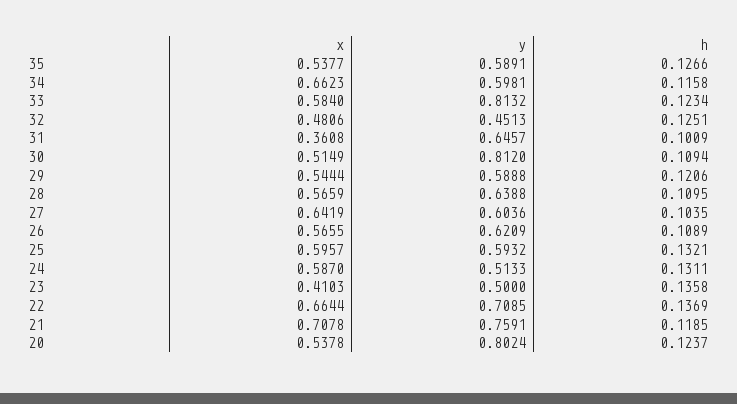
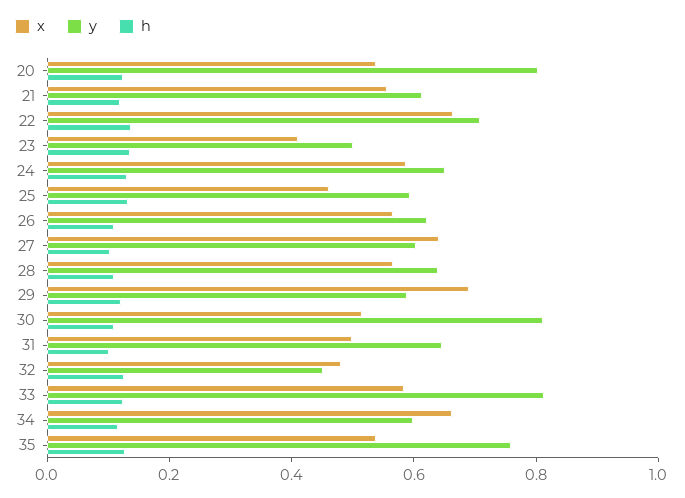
  {
    "x": {
      "35": 0.5377,
      "34": 0.6623,
      "33": 0.584,
      "32": 0.4806,
-     "31": 0.3608,
+     "31": 0.5,
      "30": 0.5149,
-     "29": 0.5444,
+     "29": 0.7,
      "28": 0.5659,
      "27": 0.6419,
      "26": 0.5655,
-     "25": 0.5957,
+     "25": 0.45,
      "24": 0.587,
      "23": 0.4103,
      "22": 0.6644,
-     "21": 0.7078,
+     "21": 0.55,
      "20": 0.5378
    },
    "y": {
-     "35": 0.5891,
+     "35": 0.75,
      "34": 0.5981,
      "33": 0.8132,
      "32": 0.4513,
      "31": 0.6457,
      "30": 0.812,
      "29": 0.5888,
      "28": 0.6388,
      "27": 0.6036,
      "26": 0.6209,
      "25": 0.5932,
-     "24": 0.5133,
+     "24": 0.65,
      "23": 0.5,
      "22": 0.7085,
-     "21": 0.7591,
+     "21": 0.6,
      "20": 0.8024
    },
    "h": {
      "35": 0.1266,
      "34": 0.1158,
      "33": 0.1234,
      "32": 0.1251,
      "31": 0.1009,
      "30": 0.1094,
      "29": 0.1206,
      "28": 0.1095,
      "27": 0.1035,
      "26": 0.1089,
      "25": 0.1321,
      "24": 0.1311,
      "23": 0.1358,
      "22": 0.1369,
      "21": 0.1185,
      "20": 0.1237
    }
  }

